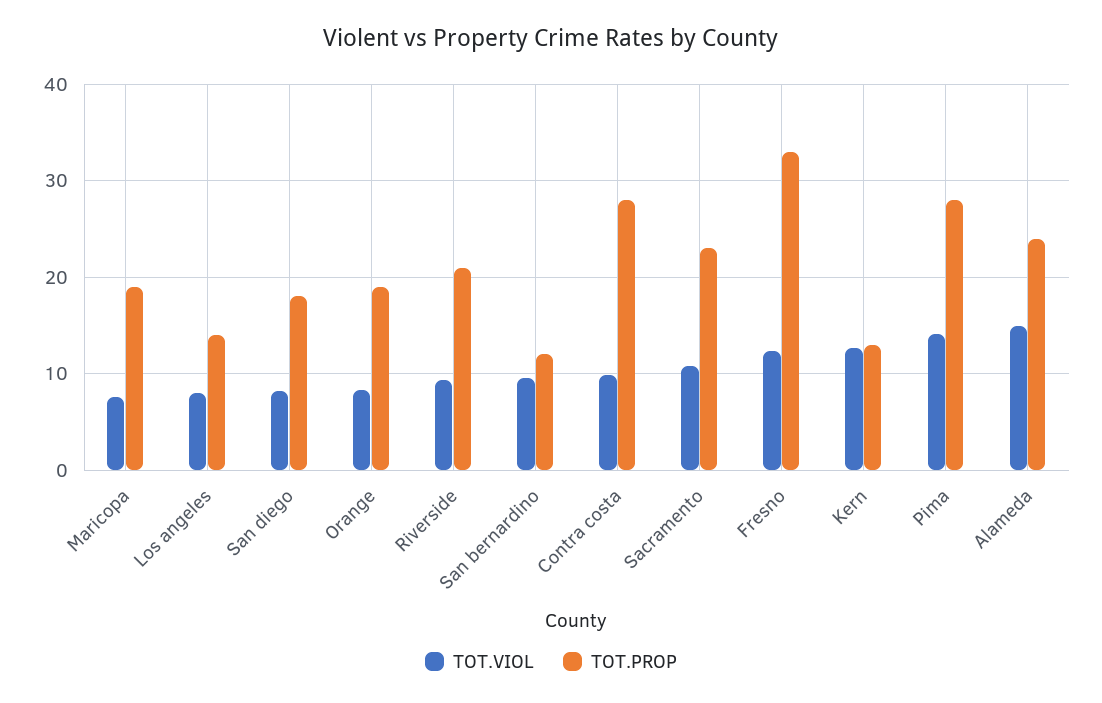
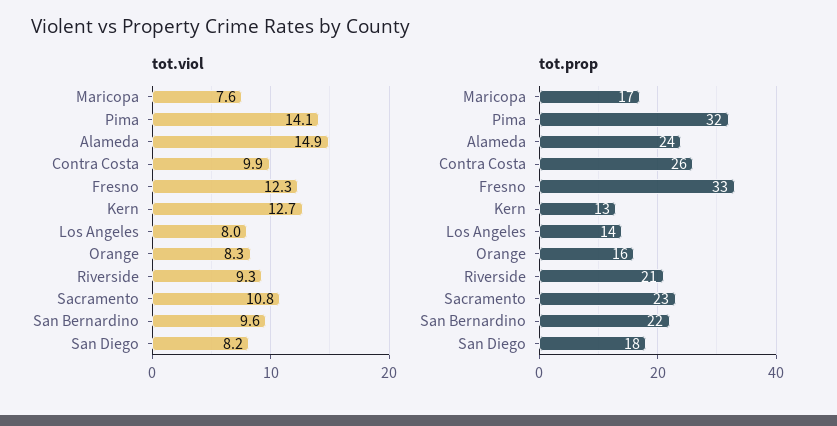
  {
    "TOT.VIOL": {
      "Maricopa": 7.6,
      "Los angeles": 8,
      "San diego": 8.2,
      "Orange": 8.3,
      "Riverside": 9.3,
      "San bernardino": 9.6,
      "Contra costa": 9.9,
      "Sacramento": 10.8,
      "Fresno": 12.3,
      "Kern": 12.7,
      "Pima": 14.1,
      "Alameda": 14.9
    },
    "TOT.PROP": {
-     "Maricopa": 19,
+     "Maricopa": 17,
      "Los angeles": 14,
      "San diego": 18,
-     "Orange": 19,
+     "Orange": 16,
      "Riverside": 21,
-     "San bernardino": 12,
+     "San bernardino": 22,
-     "Contra costa": 28,
+     "Contra costa": 26,
      "Sacramento": 23,
      "Fresno": 33,
      "Kern": 13,
-     "Pima": 28,
+     "Pima": 32,
      "Alameda": 24
    }
  }

